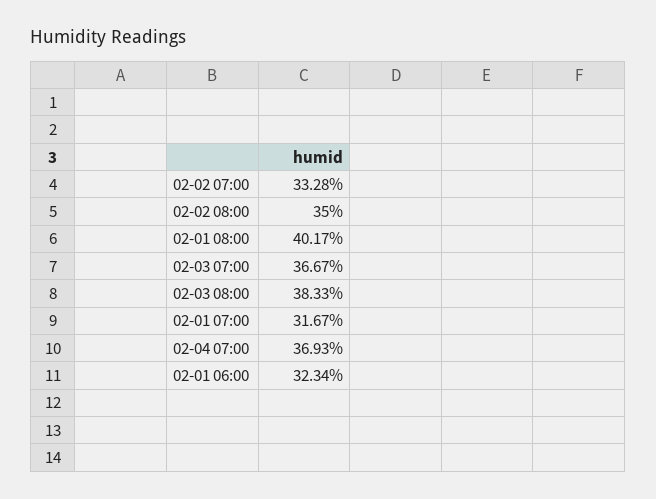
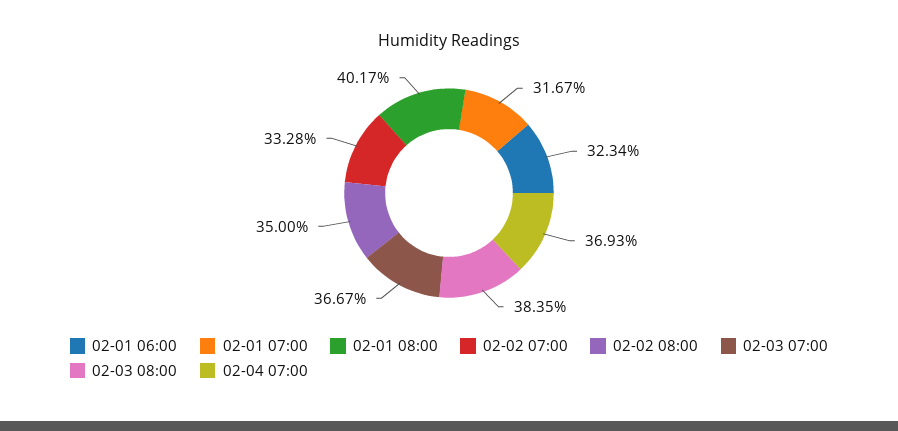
  {
    "02-02 07:00": 33.28,
    "02-02 08:00": 35,
    "02-01 08:00": 40.17,
    "02-03 07:00": 36.67,
-   "02-03 08:00": 38.33,
+   "02-03 08:00": 38.35,
    "02-01 07:00": 31.67,
    "02-04 07:00": 36.93,
    "02-01 06:00": 32.34
  }

